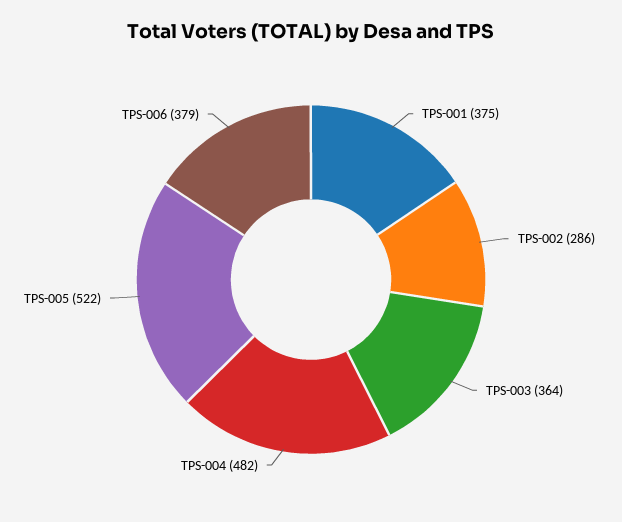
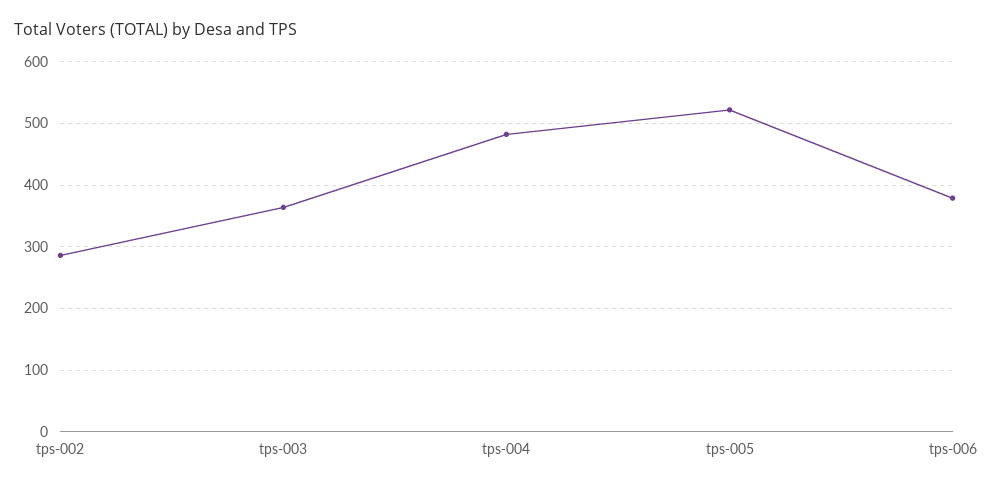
  {
-   "TPS-001": 375,
    "TPS-002": 286,
    "TPS-003": 364,
    "TPS-004": 482,
    "TPS-005": 522,
    "TPS-006": 379
  }

